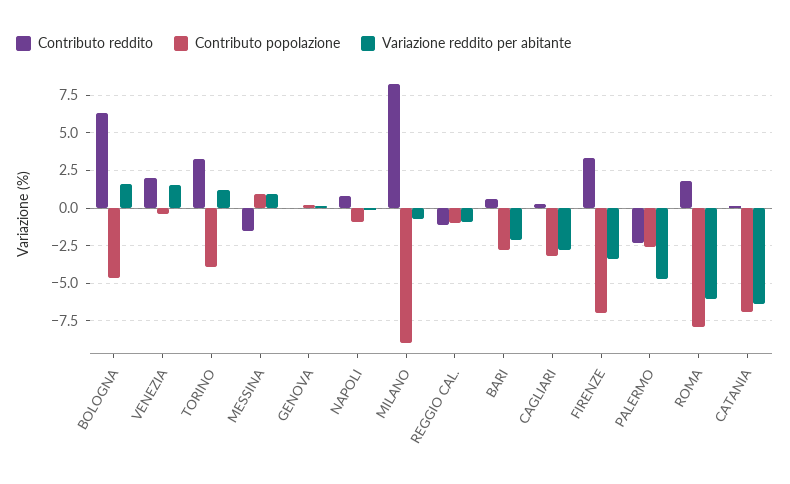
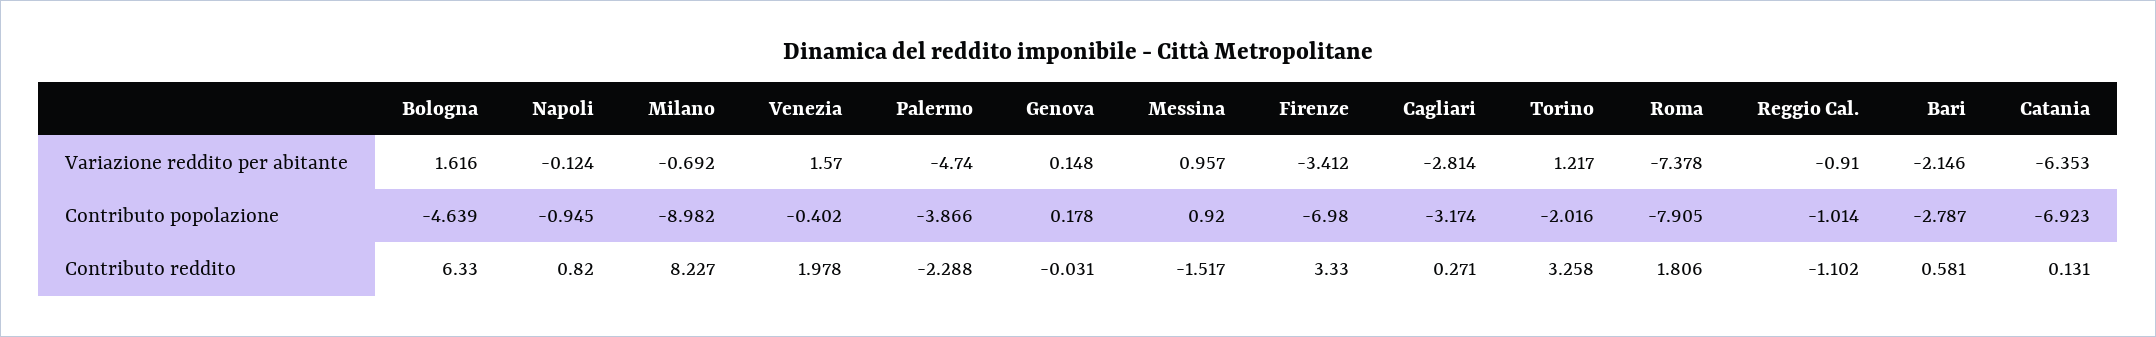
  {
    "Contributo reddito": {
      "BOLOGNA": 6.33,
      "VENEZIA": 1.978,
      "TORINO": 3.258,
      "MESSINA": -1.517,
      "GENOVA": -0.031,
      "NAPOLI": 0.82,
      "MILANO": 8.227,
      "REGGIO CAL.": -1.102,
      "BARI": 0.581,
      "CAGLIARI": 0.271,
      "FIRENZE": 3.33,
      "PALERMO": -2.288,
      "ROMA": 1.806,
      "CATANIA": 0.131
    },
    "Contributo popolazione": {
      "BOLOGNA": -4.639,
      "VENEZIA": -0.402,
-     "TORINO": -4,
+     "TORINO": -2.016,
      "MESSINA": 0.92,
      "GENOVA": 0.178,
      "NAPOLI": -0.945,
      "MILANO": -8.982,
      "REGGIO CAL.": -1.014,
      "BARI": -2.787,
      "CAGLIARI": -3.174,
      "FIRENZE": -6.98,
-     "PALERMO": -2.5,
+     "PALERMO": -3.866,
      "ROMA": -7.905,
      "CATANIA": -6.923
    },
    "Variazione reddito per abitante": {
      "BOLOGNA": 1.616,
      "VENEZIA": 1.57,
      "TORINO": 1.217,
      "MESSINA": 0.957,
      "GENOVA": 0.148,
      "NAPOLI": -0.124,
      "MILANO": -0.692,
      "REGGIO CAL.": -0.91,
      "BARI": -2.146,
      "CAGLIARI": -2.814,
      "FIRENZE": -3.412,
      "PALERMO": -4.74,
-     "ROMA": -6,
+     "ROMA": -7.378,
      "CATANIA": -6.353
    }
  }

